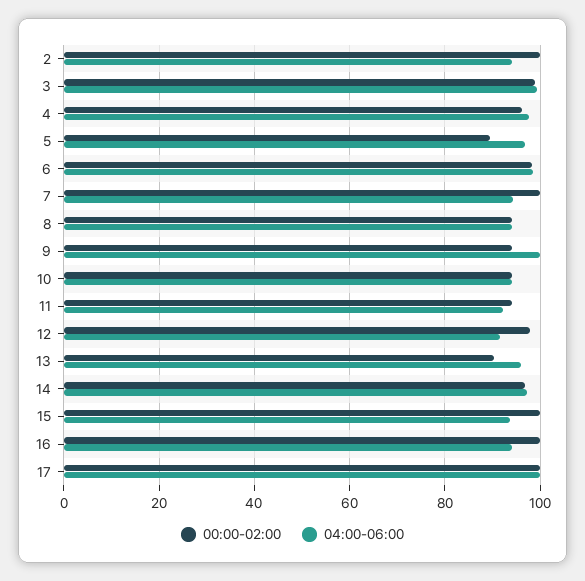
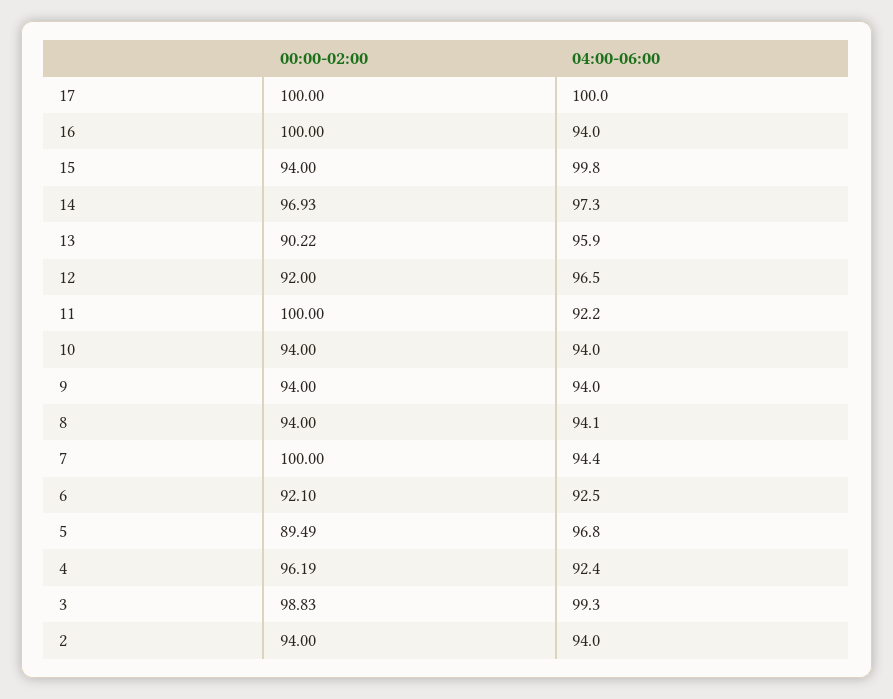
  {
    "00:00-02:00": {
-     "2": 100,
+     "2": 94,
      "3": 98.83,
      "4": 96.19,
      "5": 89.49,
-     "6": 98,
+     "6": 92.1,
      "7": 100,
      "8": 94,
      "9": 94,
      "10": 94,
-     "11": 94,
+     "11": 100,
-     "12": 98,
+     "12": 92,
      "13": 90.22,
      "14": 96.93,
-     "15": 100,
+     "15": 94,
      "16": 100,
      "17": 100
    },
    "04:00-06:00": {
      "2": 94,
      "3": 99.3,
-     "4": 98,
+     "4": 92.4,
      "5": 96.8,
-     "6": 98,
+     "6": 92.5,
      "7": 94.4,
      "8": 94.1,
-     "9": 100,
+     "9": 94,
      "10": 94,
      "11": 92.2,
-     "12": 92,
+     "12": 96.5,
      "13": 95.9,
      "14": 97.3,
-     "15": 94,
+     "15": 99.8,
      "16": 94,
      "17": 100
    }
  }

